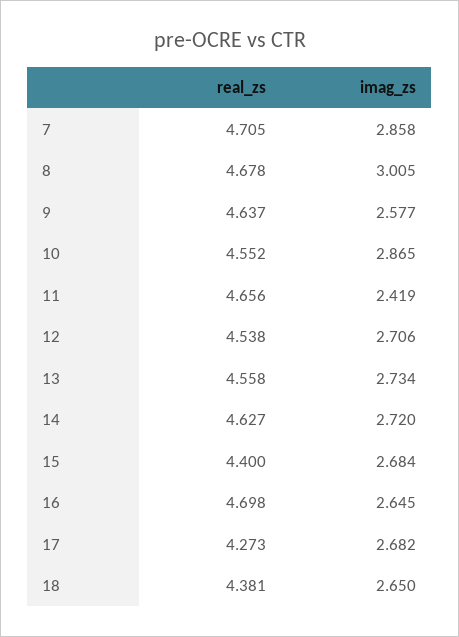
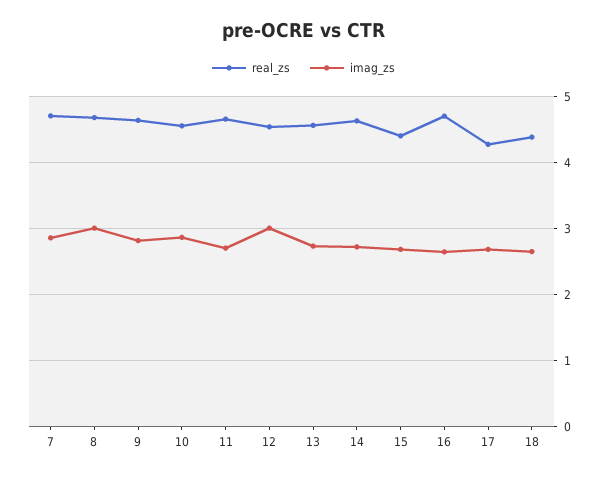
  {
    "real_zs": {
      "7": 4.705,
      "8": 4.678,
      "9": 4.637,
      "10": 4.552,
      "11": 4.656,
      "12": 4.538,
      "13": 4.558,
      "14": 4.627,
      "15": 4.4,
      "16": 4.698,
      "17": 4.273,
      "18": 4.381
    },
    "imag_zs": {
      "7": 2.858,
      "8": 3.005,
-     "9": 2.577,
+     "9": 2.8,
      "10": 2.865,
-     "11": 2.419,
+     "11": 2.7,
-     "12": 2.706,
+     "12": 3,
      "13": 2.734,
      "14": 2.72,
      "15": 2.684,
      "16": 2.645,
      "17": 2.682,
      "18": 2.65
    }
  }

